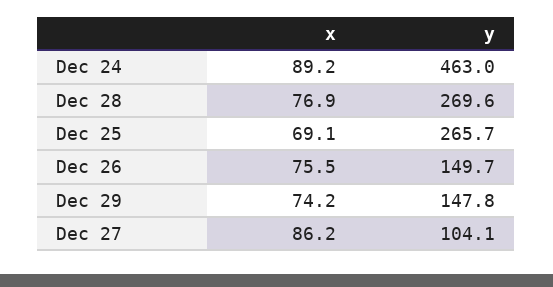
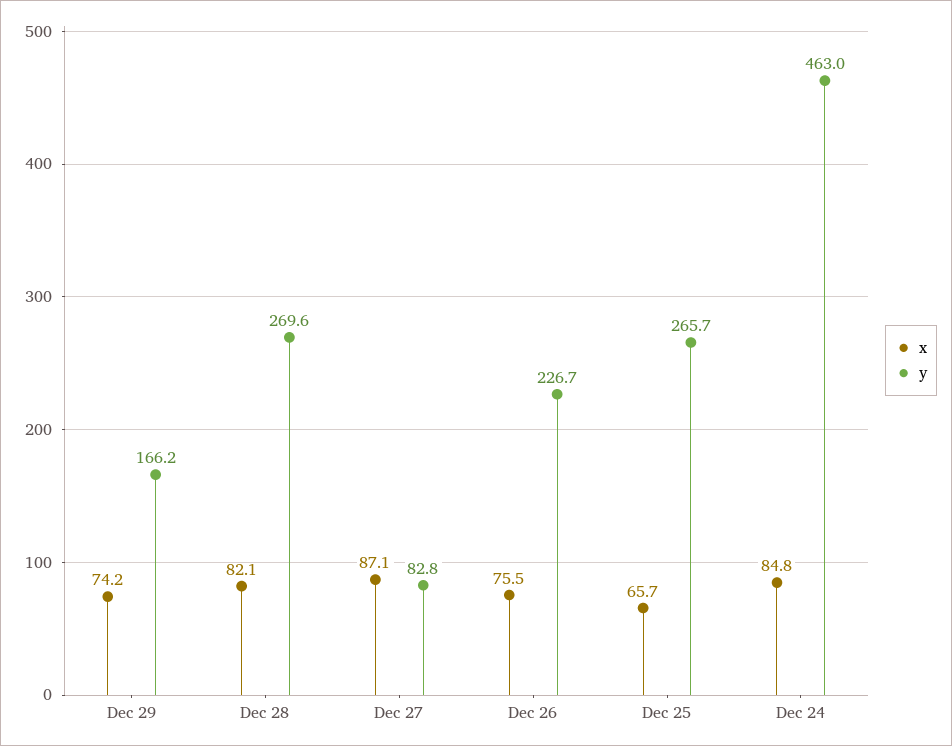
  {
    "x": {
-     "Dec 24": 89.2,
+     "Dec 24": 84.8,
-     "Dec 28": 76.9,
+     "Dec 28": 82.1,
-     "Dec 25": 69.1,
+     "Dec 25": 65.7,
      "Dec 26": 75.5,
      "Dec 29": 74.2,
-     "Dec 27": 86.2
+     "Dec 27": 87.1
    },
    "y": {
      "Dec 24": 463,
      "Dec 28": 269.6,
      "Dec 25": 265.7,
-     "Dec 26": 149.7,
+     "Dec 26": 226.7,
-     "Dec 29": 147.8,
+     "Dec 29": 166.2,
-     "Dec 27": 104.1
+     "Dec 27": 82.8
    }
  }

